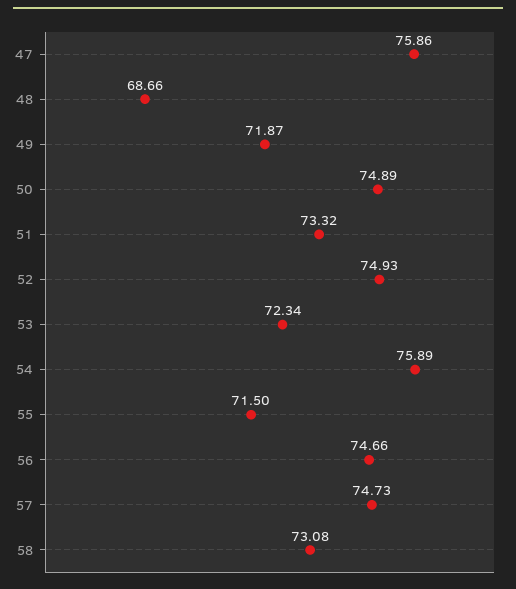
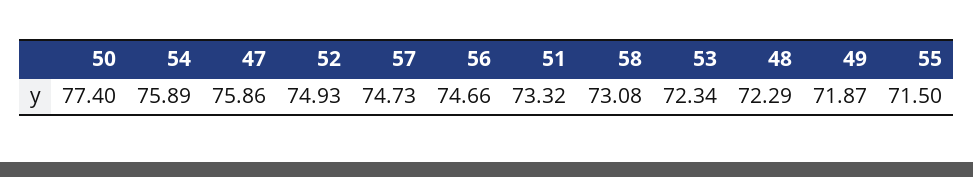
  {
    "47": 75.86,
-   "48": 68.66,
+   "48": 72.29,
    "49": 71.87,
-   "50": 74.89,
+   "50": 77.4,
    "51": 73.32,
    "52": 74.93,
    "53": 72.34,
    "54": 75.89,
    "55": 71.5,
    "56": 74.66,
    "57": 74.73,
    "58": 73.08
  }

